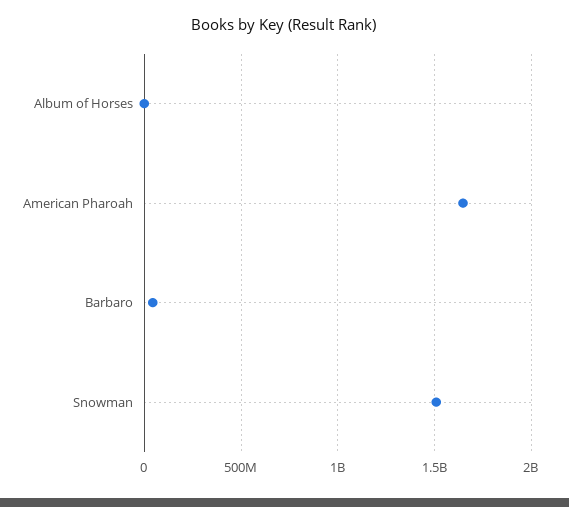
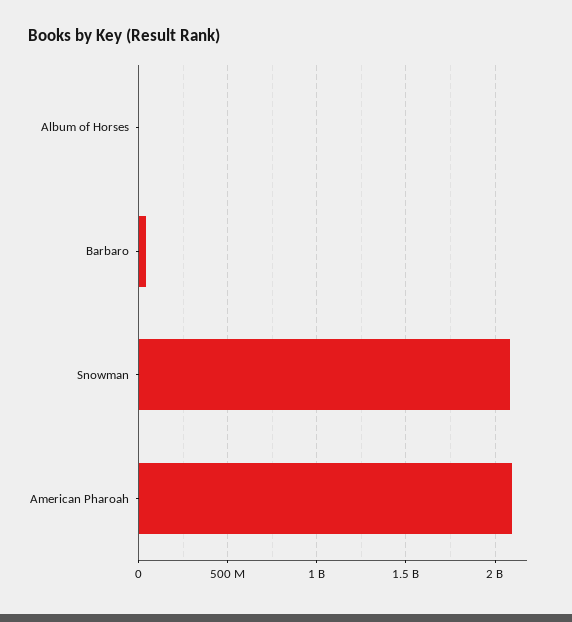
  {
    "Album of Horses": 0,
-   "American Pharoah": 1650000000,
+   "American Pharoah": 2100000000,
    "Barbaro": 50000000,
-   "Snowman": 1500000000
+   "Snowman": 2100000000
  }

